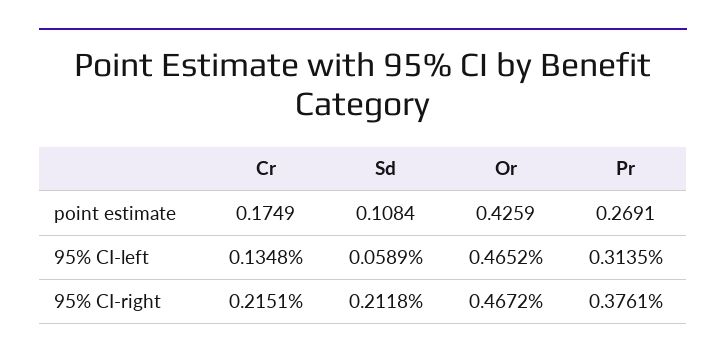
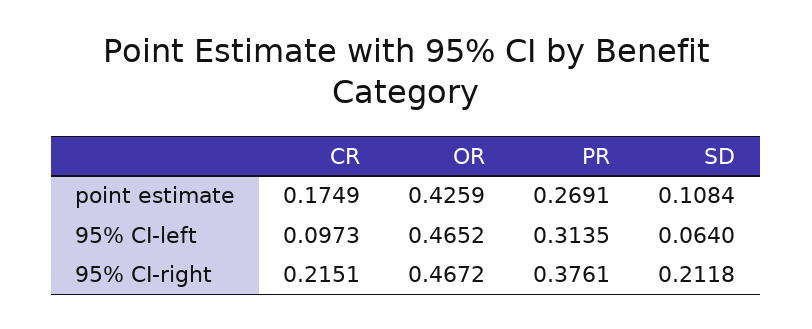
  {
    "Cr": {
      "point estimate": 0.1749,
-     "95% CI-left": 0.1348,
+     "95% CI-left": 0.0973,
      "95% CI-right": 0.2151
    },
    "Sd": {
      "point estimate": 0.1084,
-     "95% CI-left": 0.0589,
+     "95% CI-left": 0.064,
      "95% CI-right": 0.2118
    },
    "Or": {
      "point estimate": 0.4259,
      "95% CI-left": 0.4652,
      "95% CI-right": 0.4672
    },
    "Pr": {
      "point estimate": 0.2691,
      "95% CI-left": 0.3135,
      "95% CI-right": 0.3761
    }
  }

